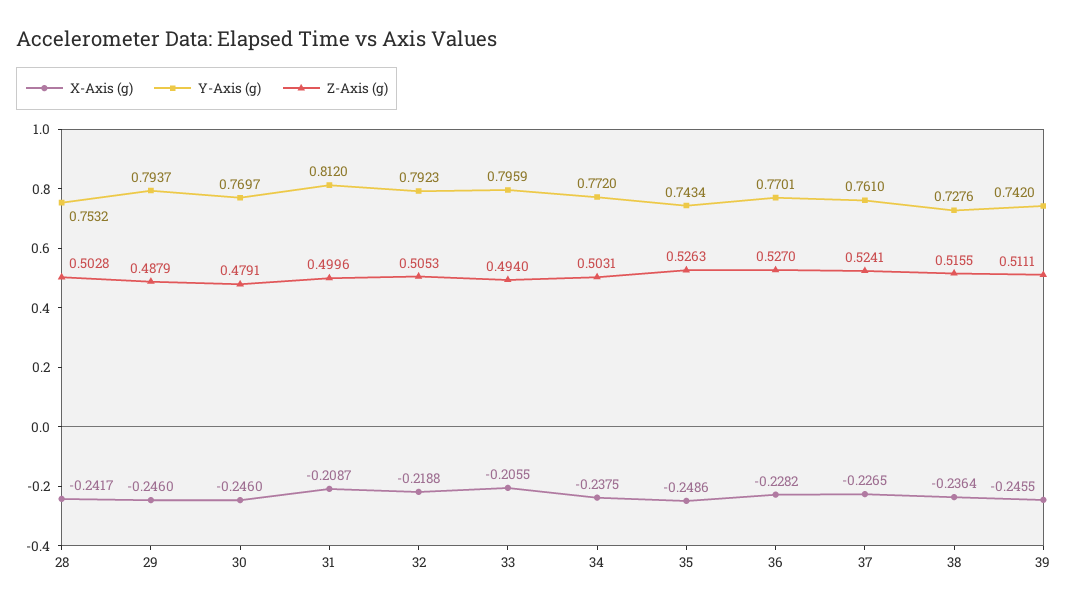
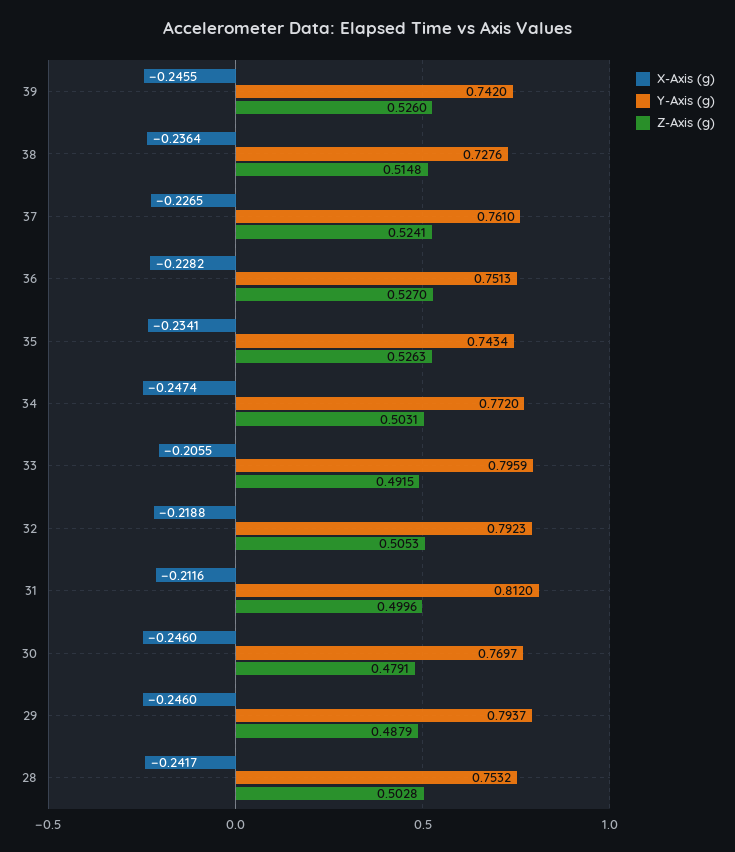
  {
    "X-Axis (g)": {
      "28": -0.2417,
      "29": -0.246,
      "30": -0.246,
-     "31": -0.2087,
+     "31": -0.2116,
      "32": -0.2188,
      "33": -0.2055,
-     "34": -0.2375,
+     "34": -0.2474,
-     "35": -0.2486,
+     "35": -0.2341,
      "36": -0.2282,
      "37": -0.2265,
      "38": -0.2364,
      "39": -0.2455
    },
    "Y-Axis (g)": {
      "28": 0.7532,
      "29": 0.7937,
      "30": 0.7697,
      "31": 0.812,
      "32": 0.7923,
      "33": 0.7959,
      "34": 0.772,
      "35": 0.7434,
-     "36": 0.7701,
+     "36": 0.7513,
      "37": 0.761,
      "38": 0.7276,
      "39": 0.742
    },
    "Z-Axis (g)": {
      "28": 0.5028,
      "29": 0.4879,
      "30": 0.4791,
      "31": 0.4996,
      "32": 0.5053,
-     "33": 0.494,
+     "33": 0.4915,
      "34": 0.5031,
      "35": 0.5263,
      "36": 0.527,
      "37": 0.5241,
-     "38": 0.5155,
+     "38": 0.5148,
-     "39": 0.5111
+     "39": 0.526
    }
  }

